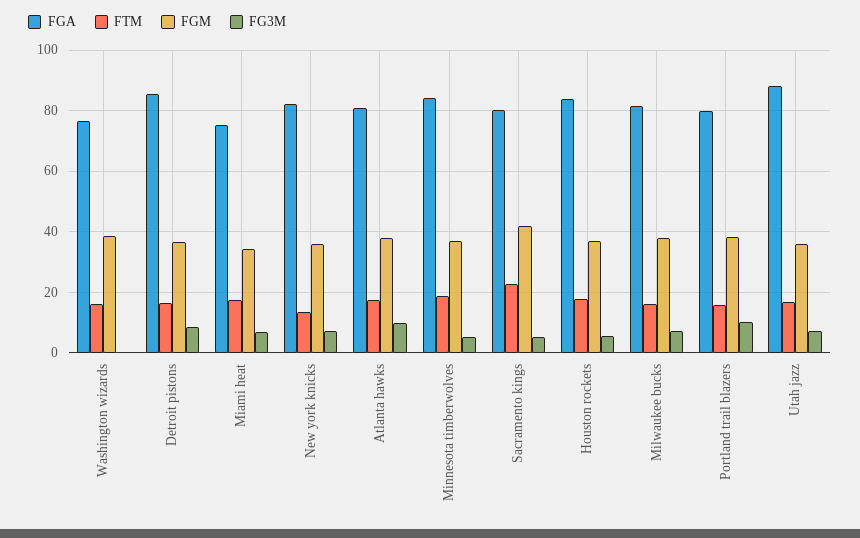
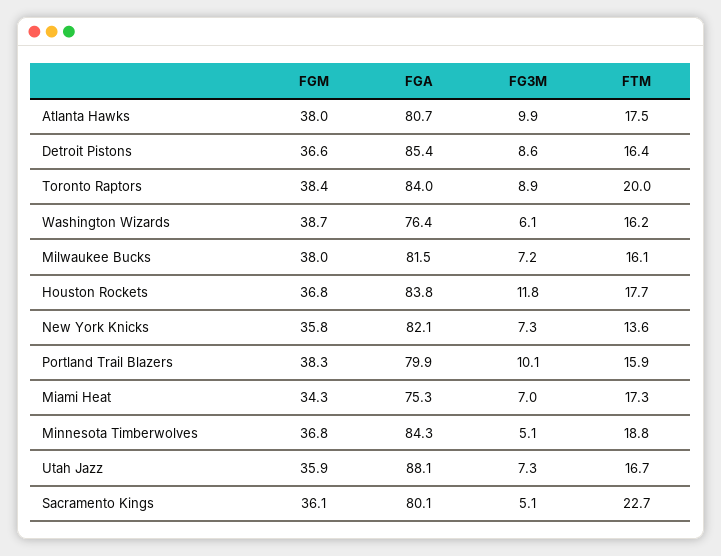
  {
    "FGA": {
      "Washington wizards": 76.4,
      "Detroit pistons": 85.4,
      "Miami heat": 75.3,
      "New york knicks": 82.1,
      "Atlanta hawks": 80.7,
      "Minnesota timberwolves": 84.3,
      "Sacramento kings": 80.1,
      "Houston rockets": 83.8,
      "Milwaukee bucks": 81.5,
      "Portland trail blazers": 79.9,
-     "Utah jazz": 88.1
+     "Utah jazz": 88.1,
+     "Toronto Raptors": 84
    },
    "FTM": {
      "Washington wizards": 16.2,
      "Detroit pistons": 16.4,
      "Miami heat": 17.3,
      "New york knicks": 13.6,
      "Atlanta hawks": 17.5,
      "Minnesota timberwolves": 18.8,
      "Sacramento kings": 22.7,
      "Houston rockets": 17.7,
      "Milwaukee bucks": 16.1,
      "Portland trail blazers": 15.9,
-     "Utah jazz": 16.7
+     "Utah jazz": 16.7,
+     "Toronto Raptors": 20
    },
    "FGM": {
      "Washington wizards": 38.7,
      "Detroit pistons": 36.6,
      "Miami heat": 34.3,
      "New york knicks": 35.8,
      "Atlanta hawks": 38,
      "Minnesota timberwolves": 36.8,
-     "Sacramento kings": 42,
+     "Sacramento kings": 36.1,
      "Houston rockets": 36.8,
      "Milwaukee bucks": 38,
      "Portland trail blazers": 38.3,
-     "Utah jazz": 35.9
+     "Utah jazz": 35.9,
+     "Toronto Raptors": 38.4
    },
    "FG3M": {
-     "Washington wizards": 0,
+     "Washington wizards": 6.1,
      "Detroit pistons": 8.6,
      "Miami heat": 7,
      "New york knicks": 7.3,
      "Atlanta hawks": 9.9,
      "Minnesota timberwolves": 5.1,
      "Sacramento kings": 5.1,
-     "Houston rockets": 6,
+     "Houston rockets": 11.8,
      "Milwaukee bucks": 7.2,
      "Portland trail blazers": 10.1,
-     "Utah jazz": 7.3
+     "Utah jazz": 7.3,
+     "Toronto Raptors": 8.9
    }
  }

